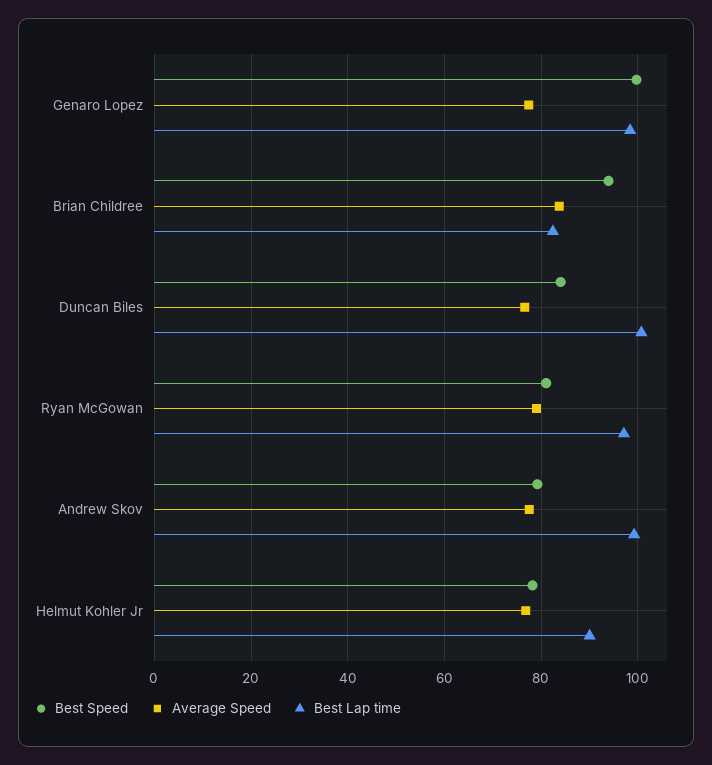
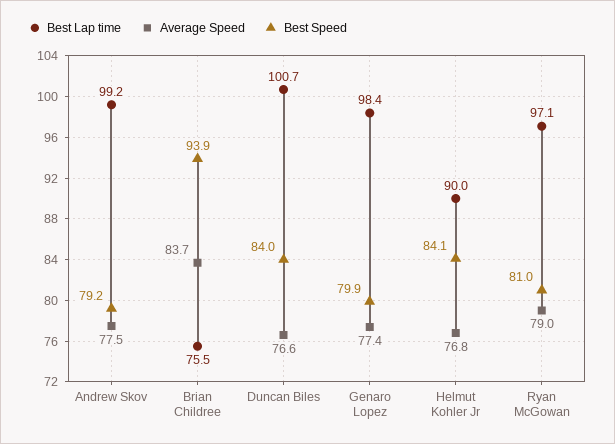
  {
    "Best Speed": {
-     "Genaro Lopez": 100,
+     "Genaro Lopez": 79.9,
      "Brian Childree": 93.9,
      "Duncan Biles": 84,
      "Ryan McGowan": 81,
      "Andrew Skov": 79.2,
-     "Helmut Kohler Jr": 78
+     "Helmut Kohler Jr": 84.1
    },
    "Average Speed": {
      "Genaro Lopez": 77.4,
      "Brian Childree": 83.7,
      "Duncan Biles": 76.6,
      "Ryan McGowan": 79,
      "Andrew Skov": 77.5,
      "Helmut Kohler Jr": 76.8
    },
    "Best Lap time": {
      "Genaro Lopez": 98.4,
-     "Brian Childree": 82,
+     "Brian Childree": 75.5,
      "Duncan Biles": 100.7,
      "Ryan McGowan": 97.1,
      "Andrew Skov": 99.2,
      "Helmut Kohler Jr": 90
    }
  }

